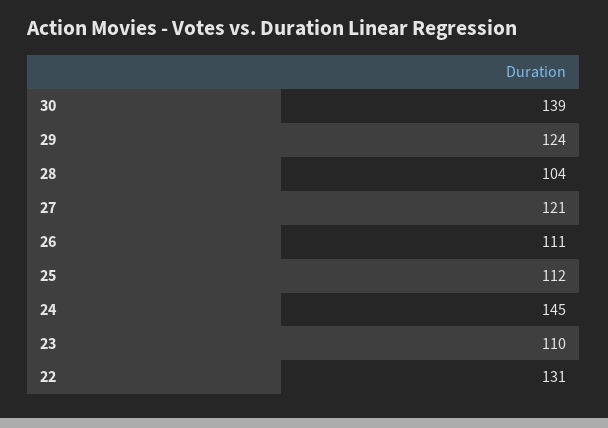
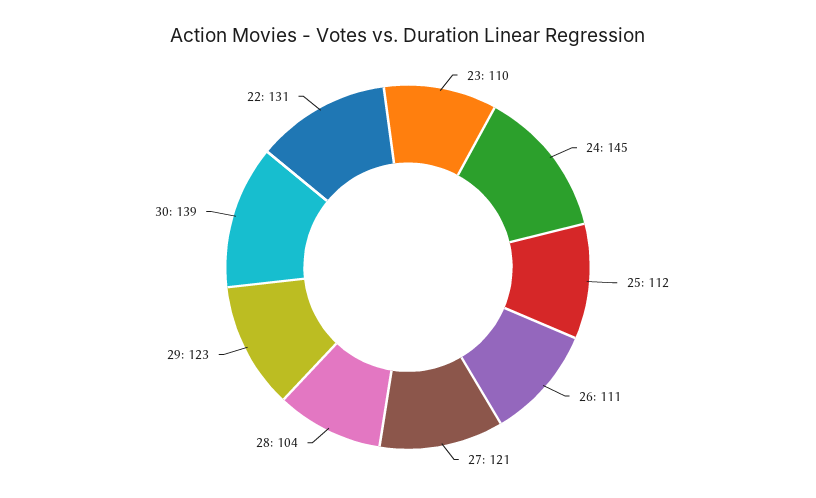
  {
    "30": 139,
-   "29": 124,
+   "29": 123,
    "28": 104,
    "27": 121,
    "26": 111,
    "25": 112,
    "24": 145,
    "23": 110,
    "22": 131
  }

